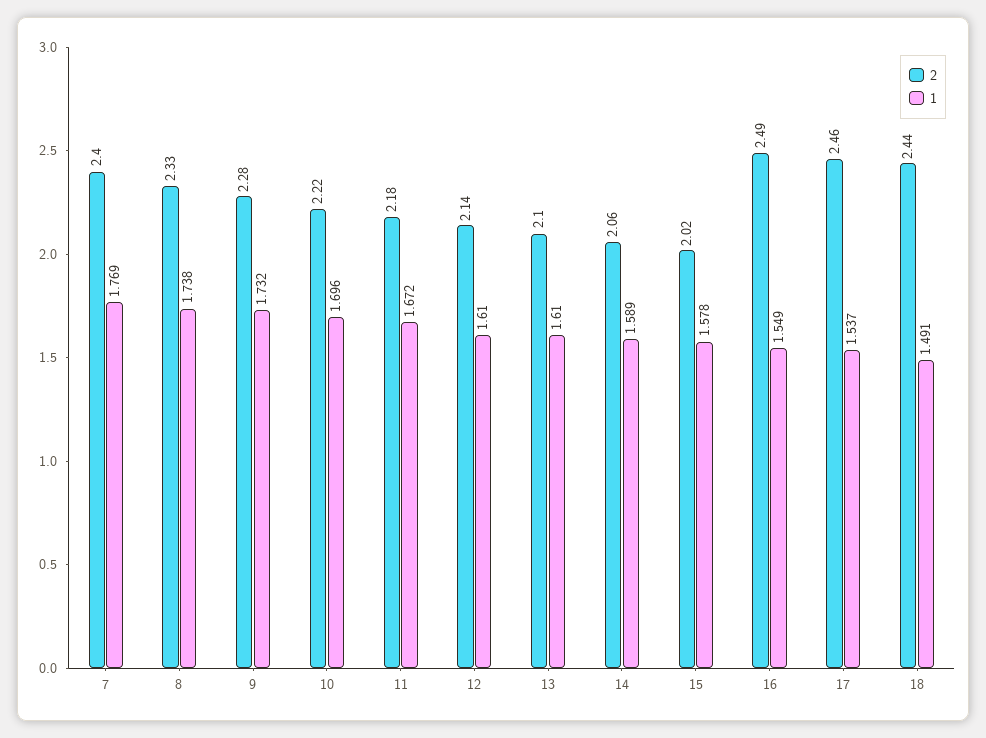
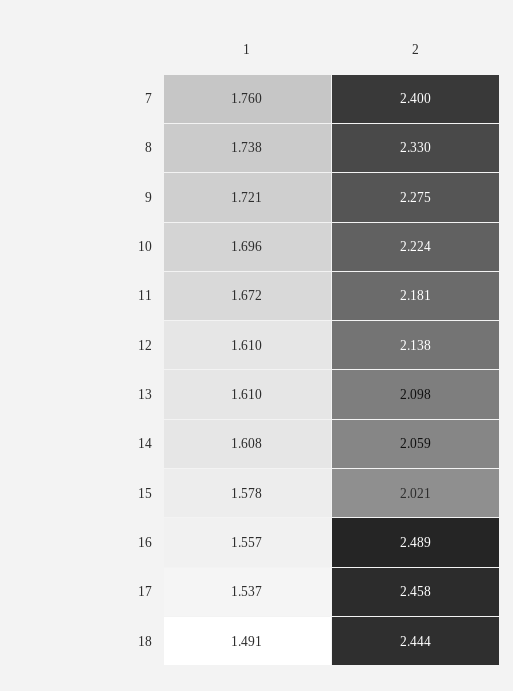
  {
    "2": {
      "7": 2.4,
      "8": 2.33,
      "9": 2.275,
      "10": 2.224,
      "11": 2.181,
      "12": 2.138,
      "13": 2.098,
      "14": 2.059,
      "15": 2.021,
      "16": 2.489,
      "17": 2.458,
      "18": 2.444
    },
    "1": {
-     "7": 1.769,
+     "7": 1.76,
      "8": 1.738,
-     "9": 1.732,
+     "9": 1.721,
      "10": 1.696,
      "11": 1.672,
      "12": 1.61,
      "13": 1.61,
-     "14": 1.589,
+     "14": 1.608,
      "15": 1.578,
-     "16": 1.549,
+     "16": 1.557,
      "17": 1.537,
      "18": 1.491
    }
  }

